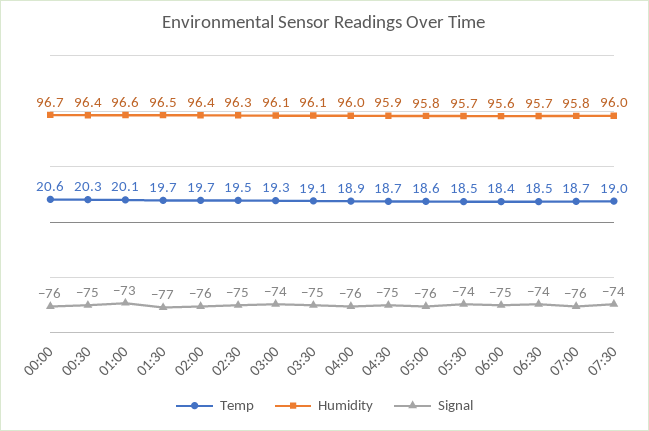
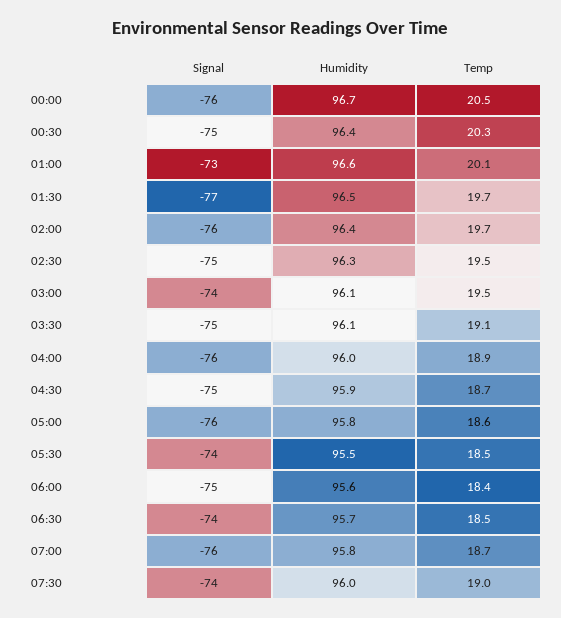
  {
    "Temp": {
-     "00:00": 20.6,
+     "00:00": 20.5,
      "00:30": 20.3,
      "01:00": 20.1,
      "01:30": 19.7,
      "02:00": 19.7,
      "02:30": 19.5,
-     "03:00": 19.3,
+     "03:00": 19.5,
      "03:30": 19.1,
      "04:00": 18.9,
      "04:30": 18.7,
      "05:00": 18.6,
      "05:30": 18.5,
      "06:00": 18.4,
      "06:30": 18.5,
      "07:00": 18.7,
      "07:30": 19
    },
    "Humidity": {
      "00:00": 96.7,
      "00:30": 96.4,
      "01:00": 96.6,
      "01:30": 96.5,
      "02:00": 96.4,
      "02:30": 96.3,
      "03:00": 96.1,
      "03:30": 96.1,
      "04:00": 96,
      "04:30": 95.9,
      "05:00": 95.8,
-     "05:30": 95.7,
+     "05:30": 95.5,
      "06:00": 95.6,
      "06:30": 95.7,
      "07:00": 95.8,
      "07:30": 96
    },
    "Signal": {
      "00:00": -76,
      "00:30": -75,
      "01:00": -73,
      "01:30": -77,
      "02:00": -76,
      "02:30": -75,
      "03:00": -74,
      "03:30": -75,
      "04:00": -76,
      "04:30": -75,
      "05:00": -76,
      "05:30": -74,
      "06:00": -75,
      "06:30": -74,
      "07:00": -76,
      "07:30": -74
    }
  }

